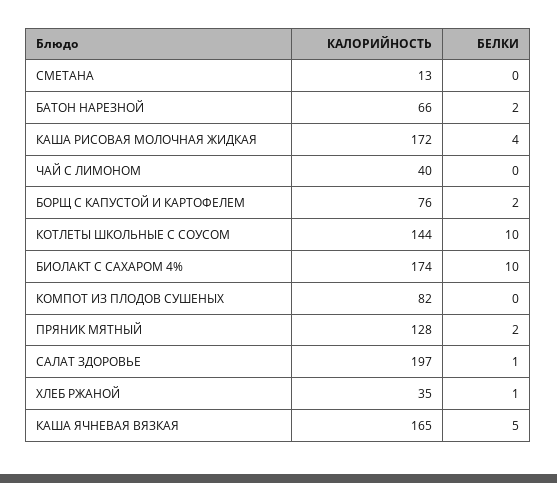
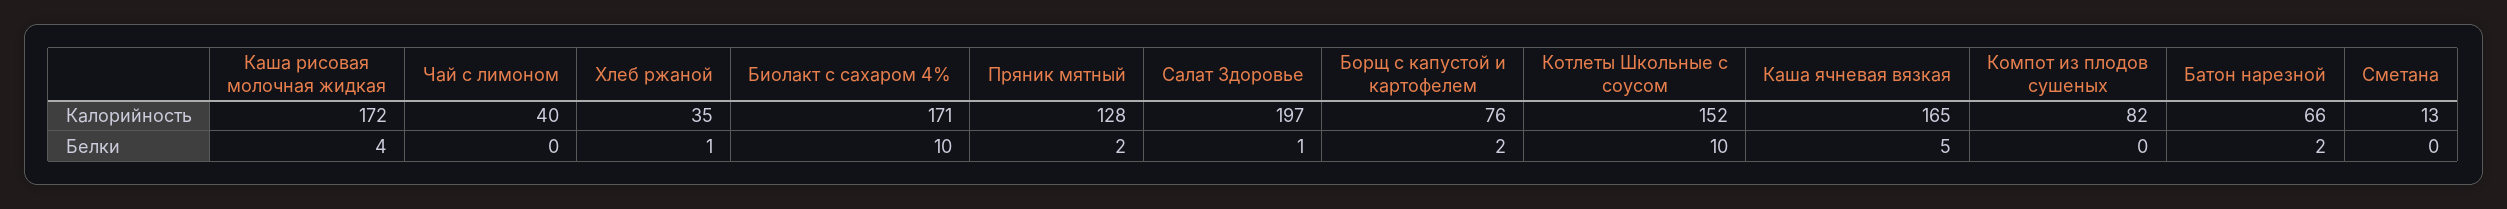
  {
    "КАЛОРИЙНОСТЬ": {
      "СМЕТАНА": 13,
      "БАТОН НАРЕЗНОЙ": 66,
      "КАША РИСОВАЯ МОЛОЧНАЯ ЖИДКАЯ": 172,
      "ЧАЙ С ЛИМОНОМ": 40,
      "БОРЩ С КАПУСТОЙ И КАРТОФЕЛЕМ": 76,
-     "КОТЛЕТЫ ШКОЛЬНЫЕ С СОУСОМ": 144,
+     "КОТЛЕТЫ ШКОЛЬНЫЕ С СОУСОМ": 152,
-     "БИОЛАКТ С САХАРОМ 4%": 174,
+     "БИОЛАКТ С САХАРОМ 4%": 171,
      "КОМПОТ ИЗ ПЛОДОВ СУШЕНЫХ": 82,
      "ПРЯНИК МЯТНЫЙ": 128,
      "САЛАТ ЗДОРОВЬЕ": 197,
      "ХЛЕБ РЖАНОЙ": 35,
      "КАША ЯЧНЕВАЯ ВЯЗКАЯ": 165
    },
    "БЕЛКИ": {
      "СМЕТАНА": 0,
      "БАТОН НАРЕЗНОЙ": 2,
      "КАША РИСОВАЯ МОЛОЧНАЯ ЖИДКАЯ": 4,
      "ЧАЙ С ЛИМОНОМ": 0,
      "БОРЩ С КАПУСТОЙ И КАРТОФЕЛЕМ": 2,
      "КОТЛЕТЫ ШКОЛЬНЫЕ С СОУСОМ": 10,
      "БИОЛАКТ С САХАРОМ 4%": 10,
      "КОМПОТ ИЗ ПЛОДОВ СУШЕНЫХ": 0,
      "ПРЯНИК МЯТНЫЙ": 2,
      "САЛАТ ЗДОРОВЬЕ": 1,
      "ХЛЕБ РЖАНОЙ": 1,
      "КАША ЯЧНЕВАЯ ВЯЗКАЯ": 5
    }
  }

